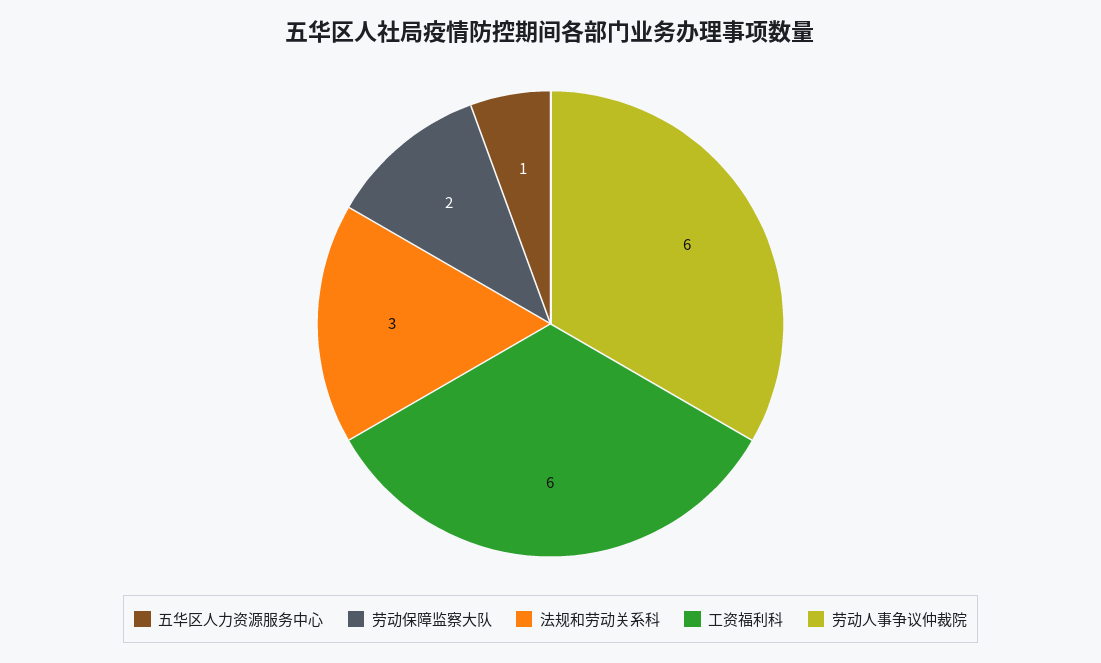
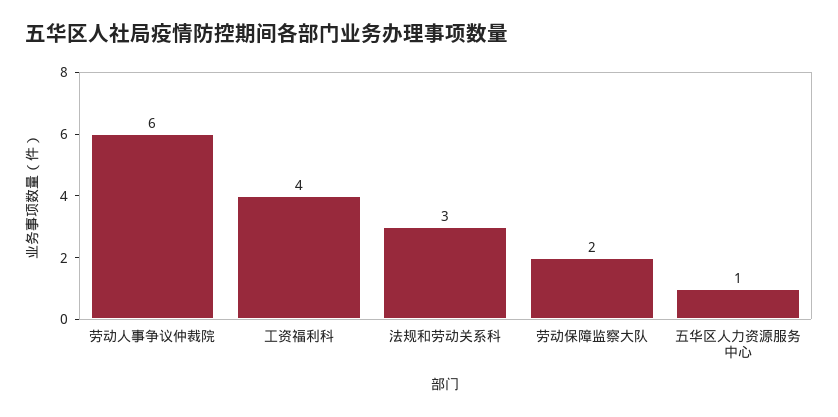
  {
    "五华区人力资源服务中心": 1,
    "劳动保障监察大队": 2,
    "法规和劳动关系科": 3,
-   "工资福利科": 6,
+   "工资福利科": 4,
    "劳动人事争议仲裁院": 6
  }

